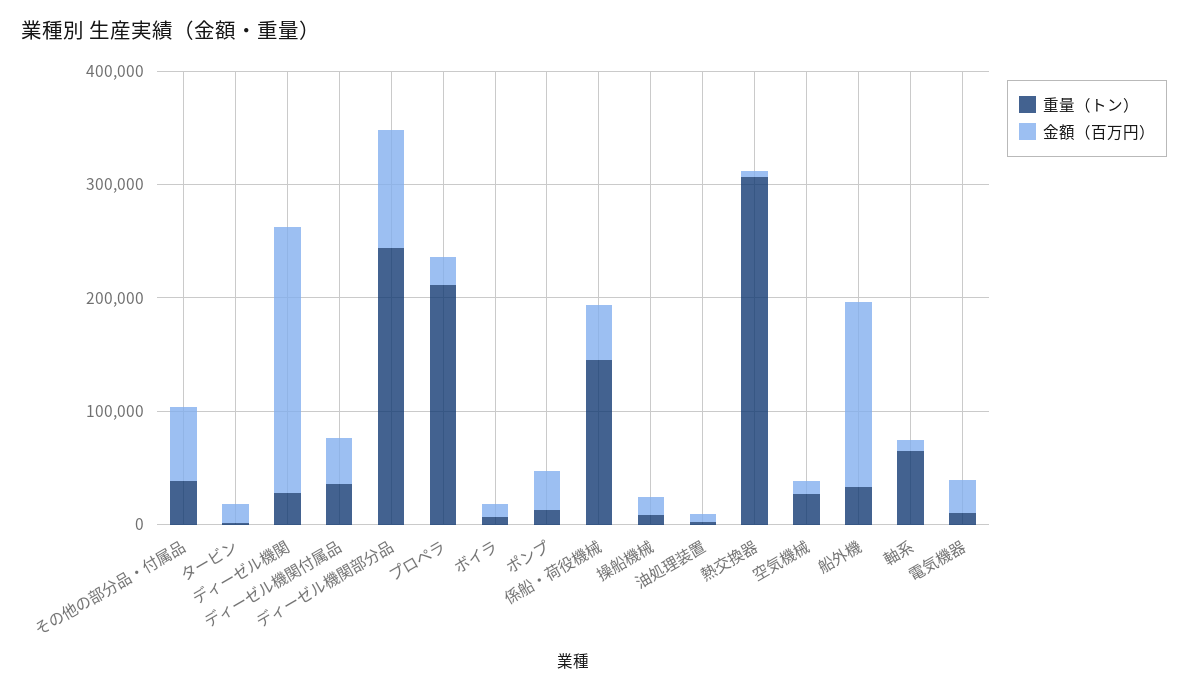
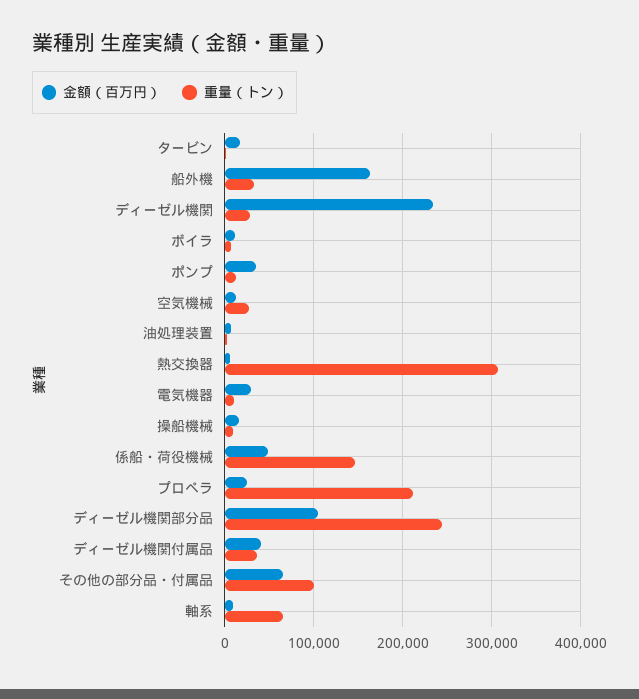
  {
    "重量（トン）": {
-     "その他の部分品・付属品": 40000,
+     "その他の部分品・付属品": 100000,
      "タービン": 0,
      "ディーゼル機関": 30000,
      "ディーゼル機関付属品": 40000,
      "ディーゼル機関部分品": 240000,
      "プロペラ": 210000,
      "ボイラ": 10000,
      "ポンプ": 10000,
      "係船・荷役機械": 150000,
      "操船機械": 10000,
      "油処理装置": 0,
      "熱交換器": 310000,
      "空気機械": 30000,
      "船外機": 30000,
      "軸系": 60000,
      "電気機器": 10000
    },
    "金額（百万円）": {
      "その他の部分品・付属品": 70000,
      "タービン": 20000,
      "ディーゼル機関": 230000,
      "ディーゼル機関付属品": 40000,
      "ディーゼル機関部分品": 100000,
      "プロペラ": 20000,
      "ボイラ": 10000,
      "ポンプ": 30000,
      "係船・荷役機械": 50000,
      "操船機械": 20000,
      "油処理装置": 10000,
      "熱交換器": 10000,
      "空気機械": 10000,
      "船外機": 160000,
      "軸系": 10000,
      "電気機器": 30000
    }
  }

